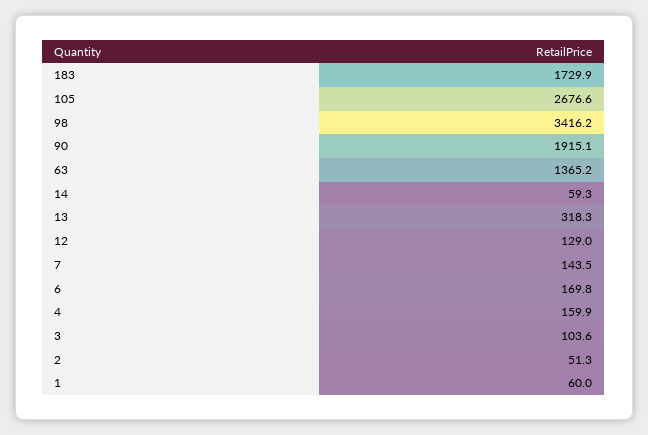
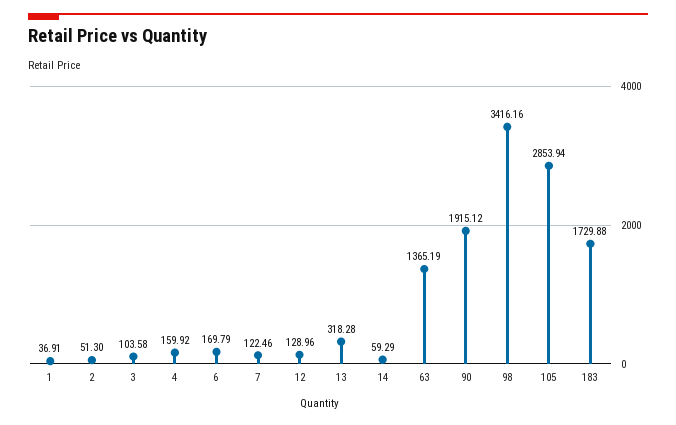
  {
    "183": 1729.88,
-   "105": 2676.6,
+   "105": 2853.94,
    "98": 3416.16,
    "90": 1915.12,
    "63": 1365.19,
    "14": 59.29,
    "13": 318.28,
    "12": 128.96,
-   "7": 143.5,
+   "7": 122.46,
    "6": 169.79,
    "4": 159.92,
    "3": 103.58,
    "2": 51.3,
-   "1": 60
+   "1": 36.91
  }

